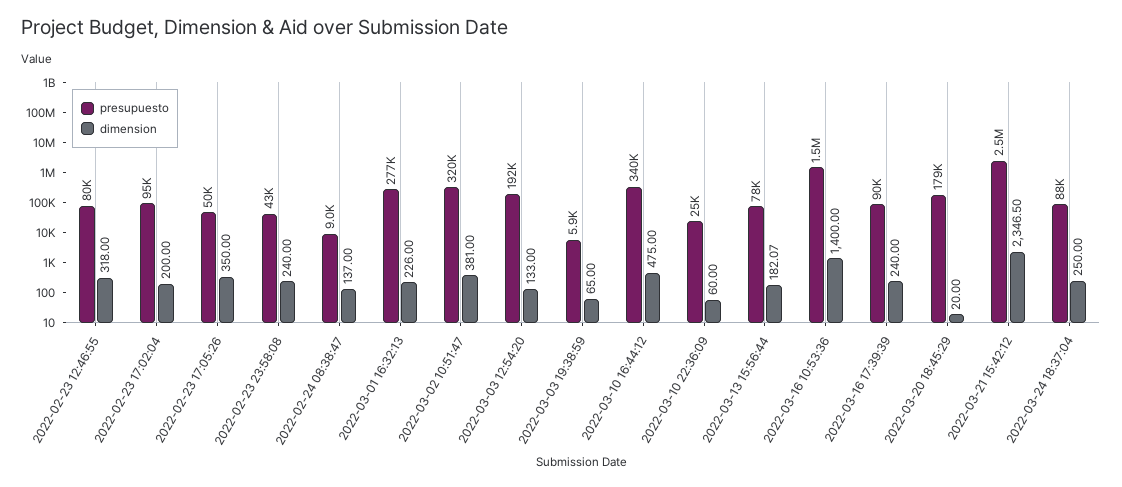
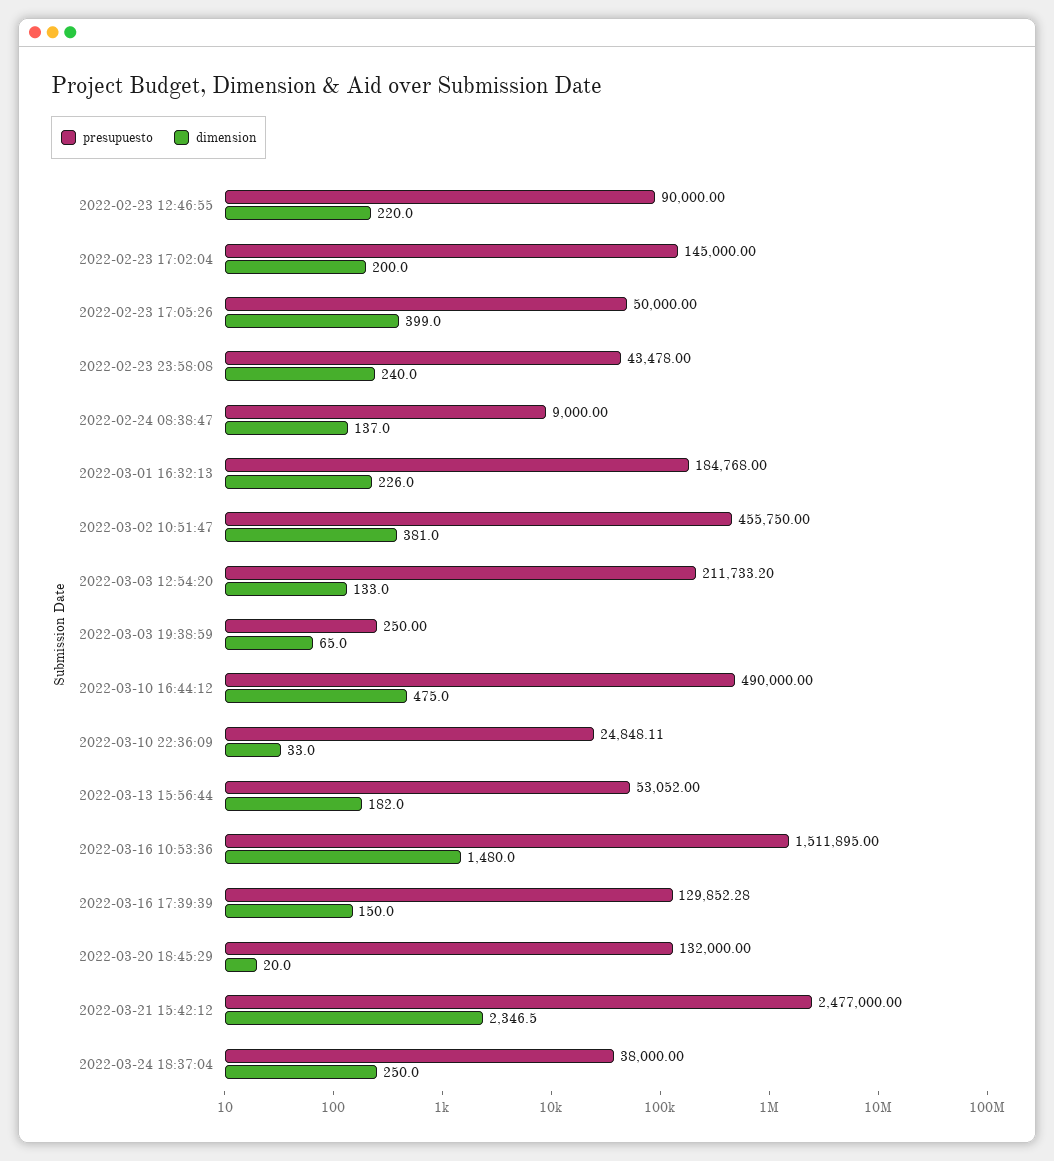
  {
    "presupuesto": {
-     "2022-02-23 12:46:55": 80000,
+     "2022-02-23 12:46:55": 90000,
-     "2022-02-23 17:02:04": 95000,
+     "2022-02-23 17:02:04": 145000,
      "2022-02-23 17:05:26": 50000,
      "2022-02-23 23:58:08": 43478,
      "2022-02-24 08:38:47": 9000,
-     "2022-03-01 16:32:13": 277000,
+     "2022-03-01 16:32:13": 184768,
-     "2022-03-02 10:51:47": 320000,
+     "2022-03-02 10:51:47": 455750,
-     "2022-03-03 12:54:20": 192000,
+     "2022-03-03 12:54:20": 211733.2,
-     "2022-03-03 19:38:59": 5900,
+     "2022-03-03 19:38:59": 250,
-     "2022-03-10 16:44:12": 340000,
+     "2022-03-10 16:44:12": 490000,
      "2022-03-10 22:36:09": 24848.11,
-     "2022-03-13 15:56:44": 78000,
+     "2022-03-13 15:56:44": 53052,
      "2022-03-16 10:53:36": 1511895,
-     "2022-03-16 17:39:39": 90000,
+     "2022-03-16 17:39:39": 129852.28,
-     "2022-03-20 18:45:29": 179000,
+     "2022-03-20 18:45:29": 132000,
      "2022-03-21 15:42:12": 2477000,
-     "2022-03-24 18:37:04": 88000
+     "2022-03-24 18:37:04": 38000
    },
    "dimension": {
-     "2022-02-23 12:46:55": 318,
+     "2022-02-23 12:46:55": 220,
      "2022-02-23 17:02:04": 200,
-     "2022-02-23 17:05:26": 350,
+     "2022-02-23 17:05:26": 399,
      "2022-02-23 23:58:08": 240,
      "2022-02-24 08:38:47": 137,
      "2022-03-01 16:32:13": 226,
      "2022-03-02 10:51:47": 381,
      "2022-03-03 12:54:20": 133,
      "2022-03-03 19:38:59": 65,
      "2022-03-10 16:44:12": 475,
-     "2022-03-10 22:36:09": 60,
+     "2022-03-10 22:36:09": 33,
-     "2022-03-13 15:56:44": 182.07,
+     "2022-03-13 15:56:44": 182,
-     "2022-03-16 10:53:36": 1400,
+     "2022-03-16 10:53:36": 1480,
-     "2022-03-16 17:39:39": 240,
+     "2022-03-16 17:39:39": 150,
      "2022-03-20 18:45:29": 20,
      "2022-03-21 15:42:12": 2346.5,
      "2022-03-24 18:37:04": 250
    }
  }

